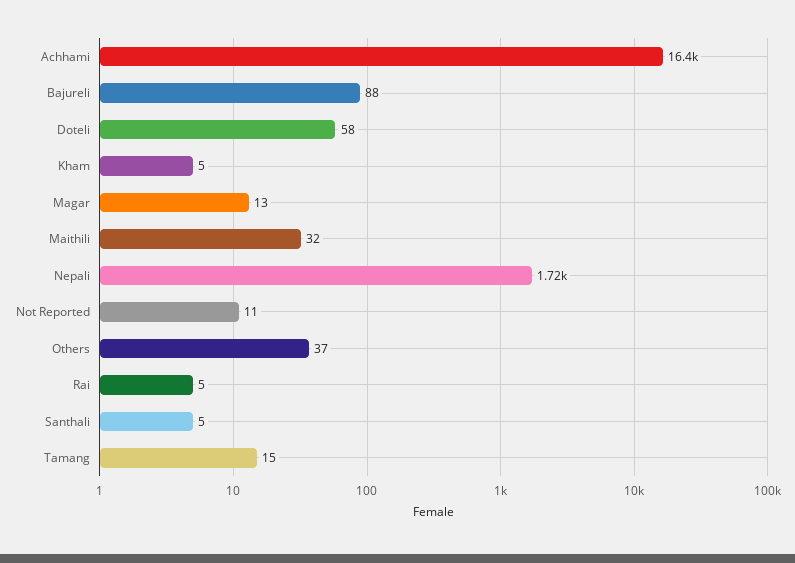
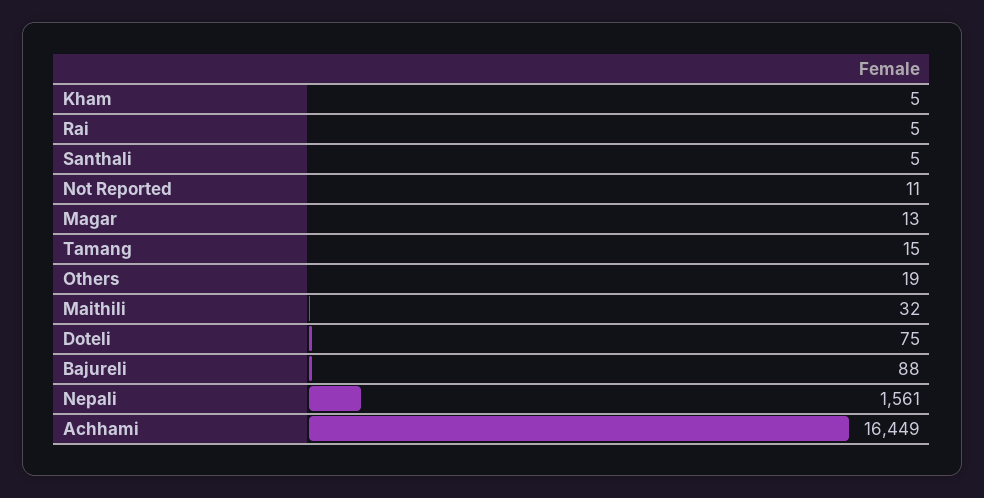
  {
    "Achhami": 16449,
    "Bajureli": 88,
-   "Doteli": 58,
+   "Doteli": 75,
    "Kham": 5,
    "Magar": 13,
    "Maithili": 32,
-   "Nepali": 1720,
+   "Nepali": 1561,
    "Not Reported": 11,
-   "Others": 37,
+   "Others": 19,
    "Rai": 5,
    "Santhali": 5,
    "Tamang": 15
  }

